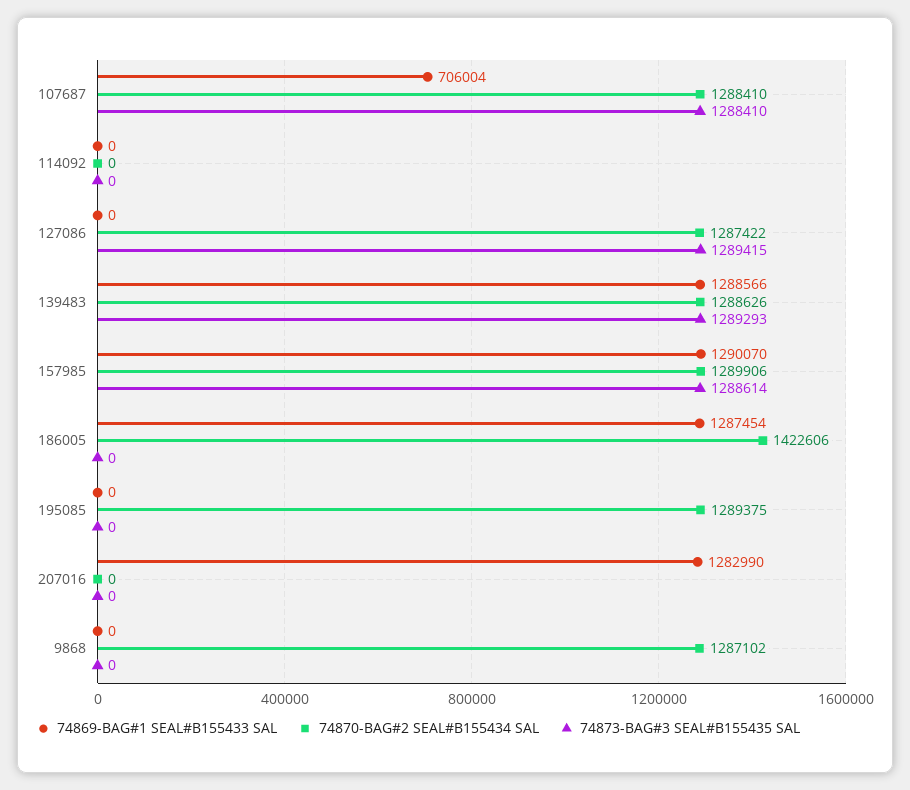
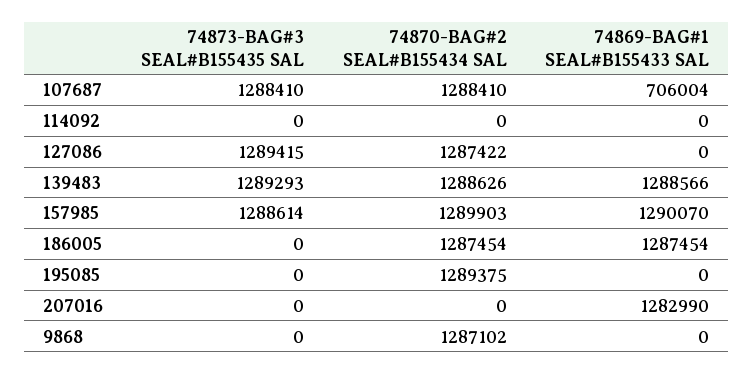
  {
    "74869-BAG#1 SEAL#B155433 SAL": {
      "107687": 706004,
      "114092": 0,
      "127086": 0,
      "139483": 1288566,
      "157985": 1290070,
      "186005": 1287454,
      "195085": 0,
      "207016": 1282990,
      "9868": 0
    },
    "74870-BAG#2 SEAL#B155434 SAL": {
      "107687": 1288410,
      "114092": 0,
      "127086": 1287422,
      "139483": 1288626,
-     "157985": 1289906,
+     "157985": 1289903,
-     "186005": 1422606,
+     "186005": 1287454,
      "195085": 1289375,
      "207016": 0,
      "9868": 1287102
    },
    "74873-BAG#3 SEAL#B155435 SAL": {
      "107687": 1288410,
      "114092": 0,
      "127086": 1289415,
      "139483": 1289293,
      "157985": 1288614,
      "186005": 0,
      "195085": 0,
      "207016": 0,
      "9868": 0
    }
  }

